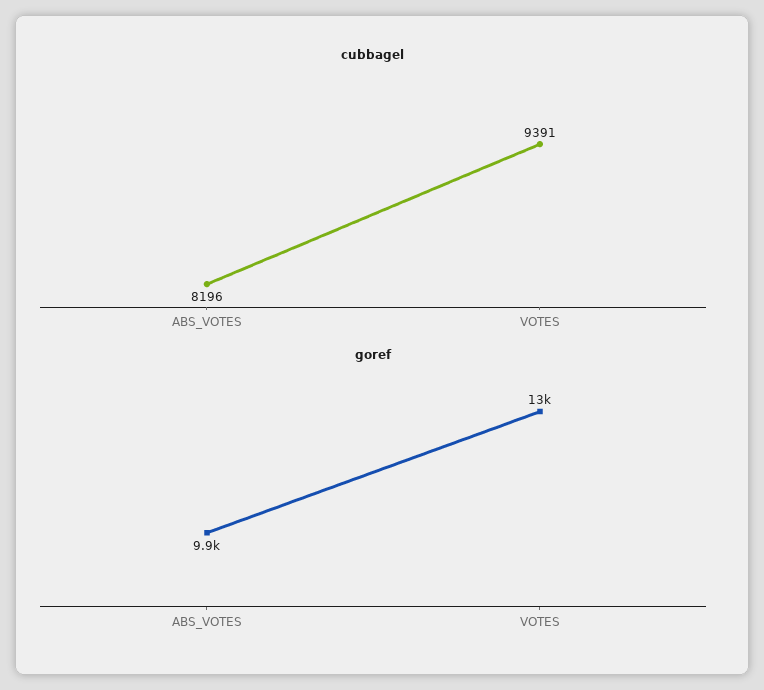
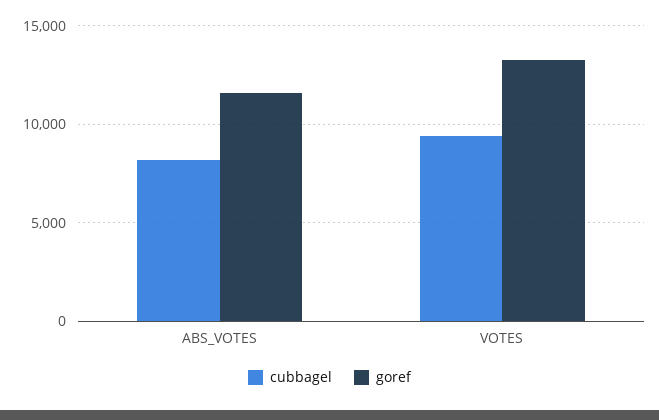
  {
    "cubbagel": {
      "ABS_VOTES": 8196,
      "VOTES": 9391
    },
    "goref": {
-     "ABS_VOTES": 9900,
+     "ABS_VOTES": 11500,
      "VOTES": 13000
    }
  }

